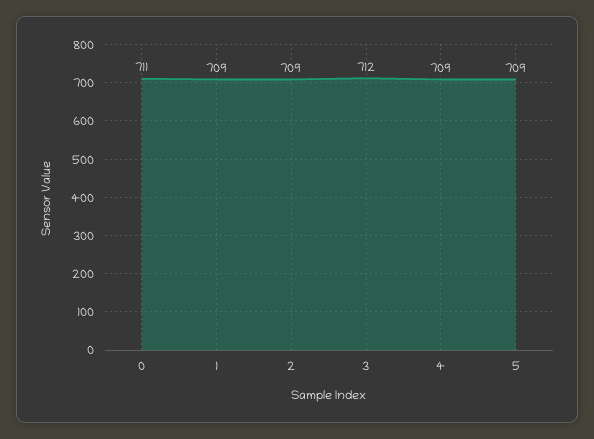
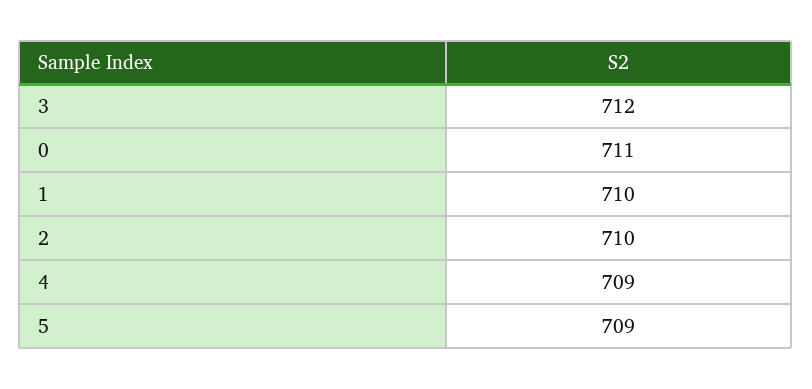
  {
    "0": 711,
-   "1": 709,
+   "1": 710,
-   "2": 709,
+   "2": 710,
    "3": 712,
    "4": 709,
    "5": 709
  }

